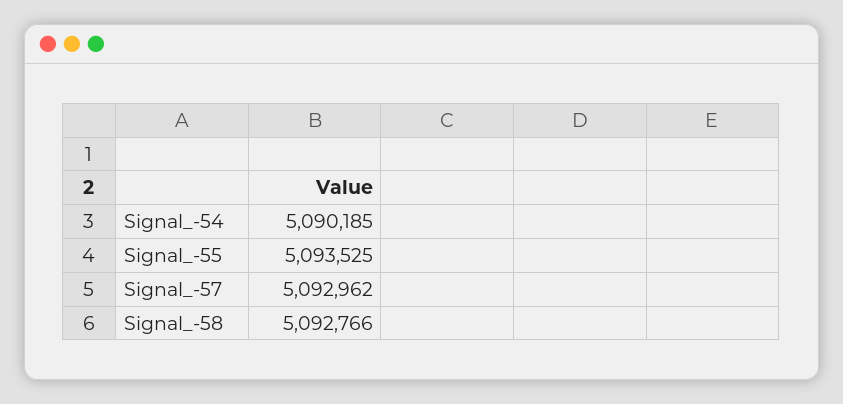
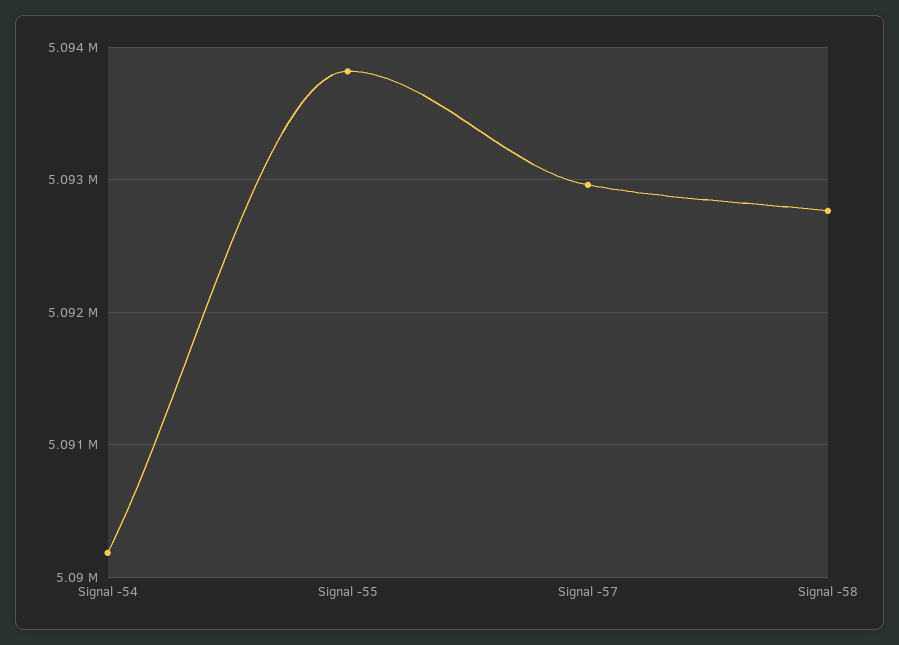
  {
    "Signal_-54": 5090185,
-   "Signal_-55": 5093525,
+   "Signal_-55": 5093800,
    "Signal_-57": 5092962,
    "Signal_-58": 5092766
  }

